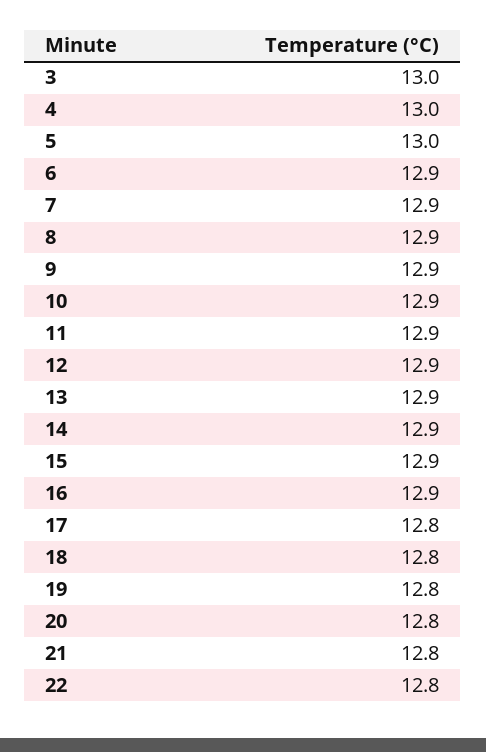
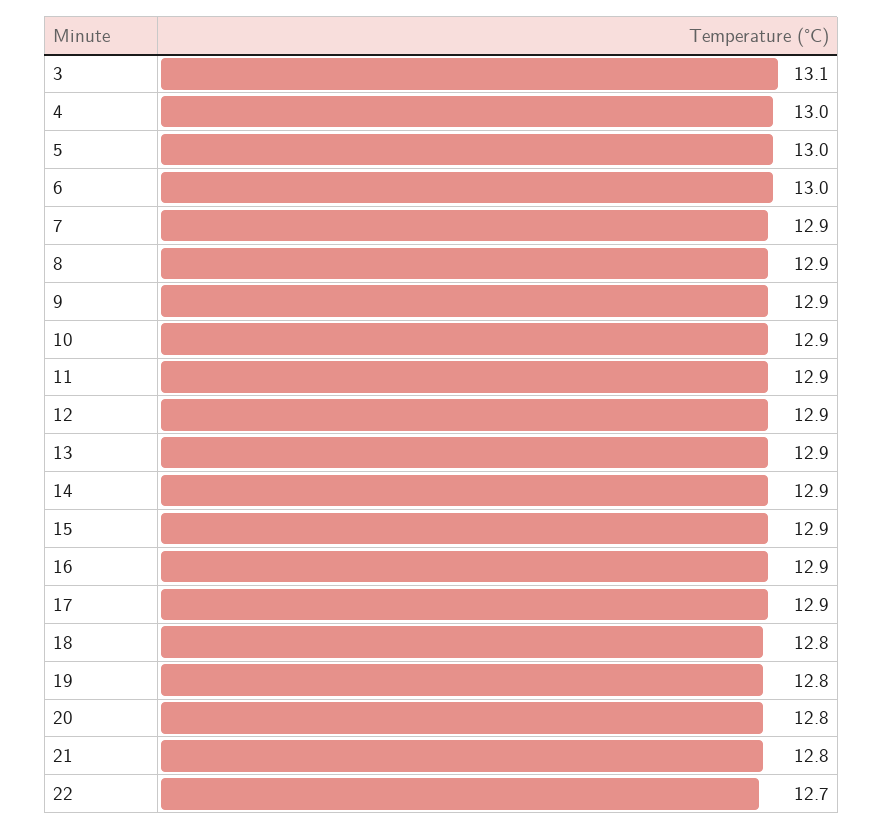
  {
-   "3": 13,
+   "3": 13.1,
    "4": 13,
    "5": 13,
-   "6": 12.9,
+   "6": 13,
    "7": 12.9,
    "8": 12.9,
    "9": 12.9,
    "10": 12.9,
    "11": 12.9,
    "12": 12.9,
    "13": 12.9,
    "14": 12.9,
    "15": 12.9,
    "16": 12.9,
-   "17": 12.8,
+   "17": 12.9,
    "18": 12.8,
    "19": 12.8,
    "20": 12.8,
    "21": 12.8,
-   "22": 12.8
+   "22": 12.7
  }

